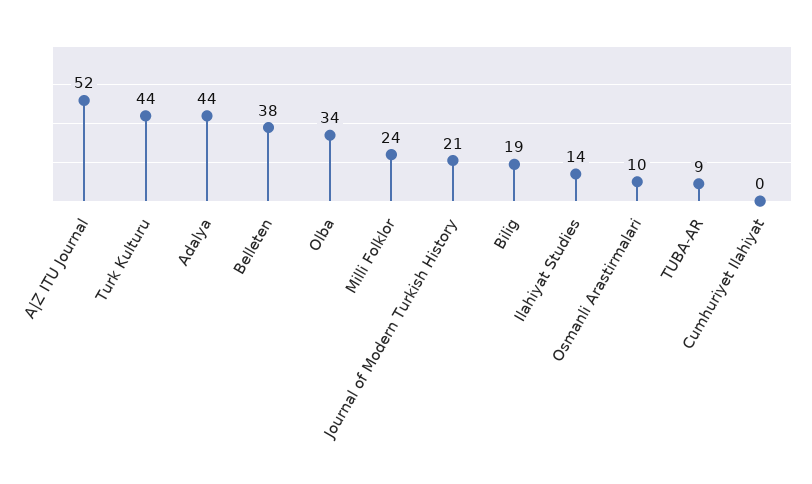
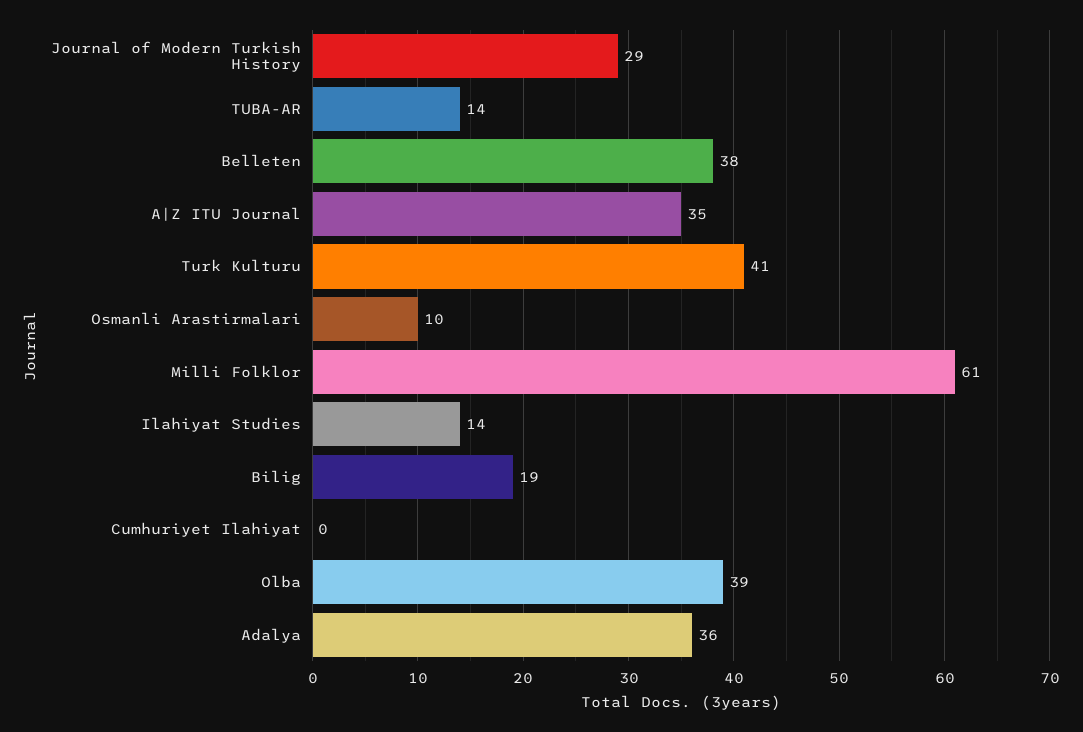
  {
-   "A|Z ITU Journal": 52,
+   "A|Z ITU Journal": 35,
-   "Turk Kulturu": 44,
+   "Turk Kulturu": 41,
-   "Adalya": 44,
+   "Adalya": 36,
    "Belleten": 38,
-   "Olba": 34,
+   "Olba": 39,
-   "Milli Folklor": 24,
+   "Milli Folklor": 61,
-   "Journal of Modern Turkish History": 21,
+   "Journal of Modern Turkish History": 29,
    "Bilig": 19,
    "Ilahiyat Studies": 14,
    "Osmanli Arastirmalari": 10,
-   "TUBA-AR": 9,
+   "TUBA-AR": 14,
    "Cumhuriyet Ilahiyat": 0
  }

